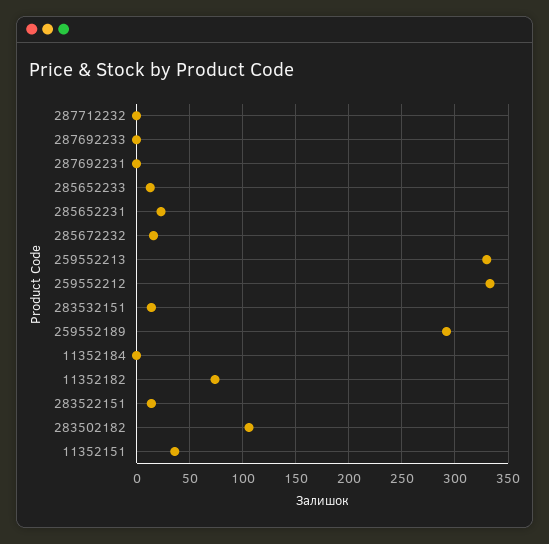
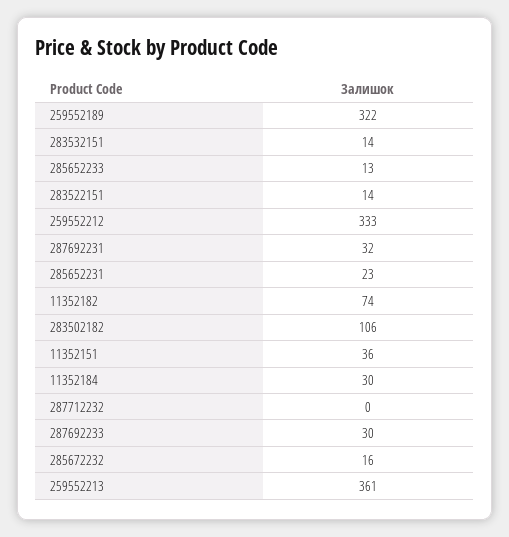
  {
    "287712232": 0,
-   "287692233": 0,
+   "287692233": 30,
-   "287692231": 0,
+   "287692231": 32,
    "285652233": 13,
    "285652231": 23,
    "285672232": 16,
-   "259552213": 330,
+   "259552213": 361,
    "259552212": 333,
    "283532151": 14,
-   "259552189": 290,
+   "259552189": 322,
-   "11352184": 0,
+   "11352184": 30,
    "11352182": 74,
    "283522151": 14,
    "283502182": 106,
    "11352151": 36
  }

